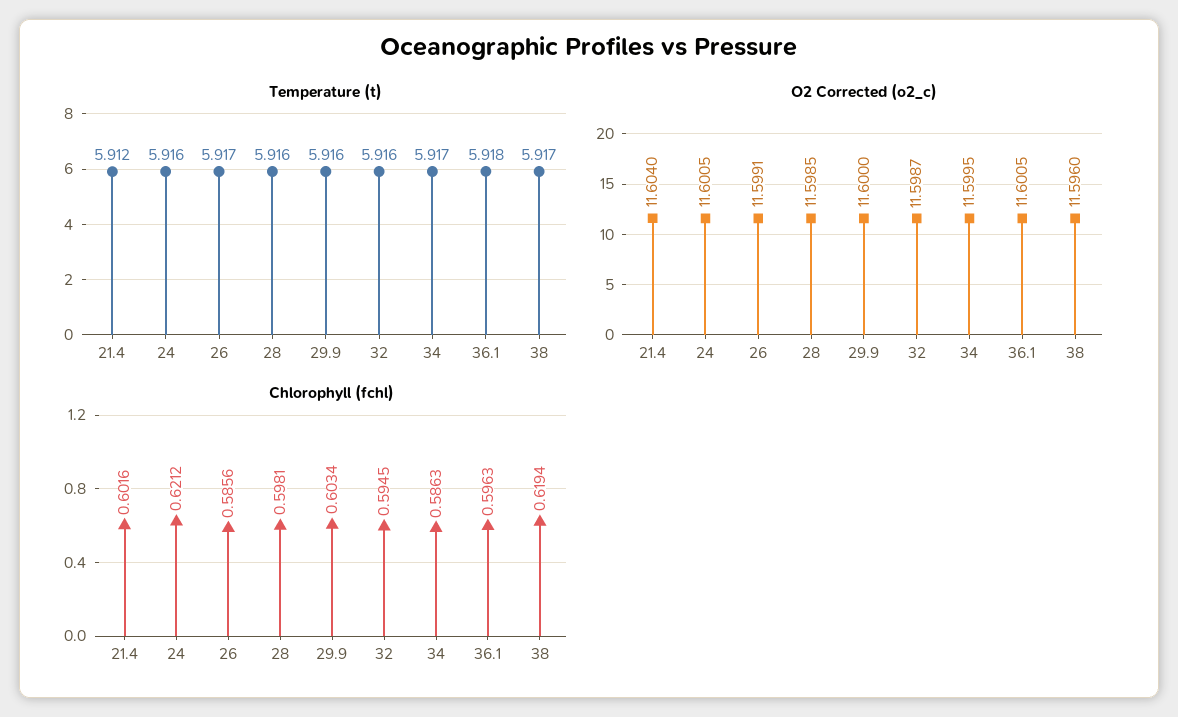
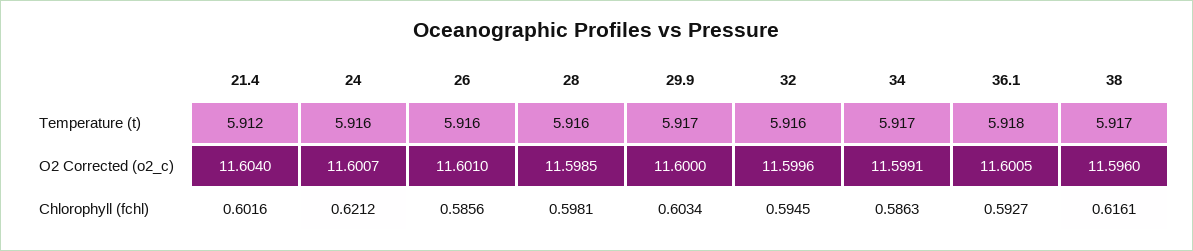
  {
    "Temperature (t)": {
      "21.4": 5.912,
      "24": 5.916,
-     "26": 5.917,
+     "26": 5.916,
      "28": 5.916,
-     "29.9": 5.916,
+     "29.9": 5.917,
      "32": 5.916,
      "34": 5.917,
      "36.1": 5.918,
      "38": 5.917
    },
    "O2 Corrected (o2_c)": {
      "21.4": 11.604,
-     "24": 11.6005,
+     "24": 11.6007,
-     "26": 11.5991,
+     "26": 11.601,
      "28": 11.5985,
      "29.9": 11.6,
-     "32": 11.5987,
+     "32": 11.5996,
-     "34": 11.5995,
+     "34": 11.5991,
      "36.1": 11.6005,
      "38": 11.596
    },
    "Chlorophyll (fchl)": {
      "21.4": 0.6016,
      "24": 0.6212,
      "26": 0.5856,
      "28": 0.5981,
      "29.9": 0.6034,
      "32": 0.5945,
      "34": 0.5863,
-     "36.1": 0.5963,
+     "36.1": 0.5927,
-     "38": 0.6194
+     "38": 0.6161
    }
  }

